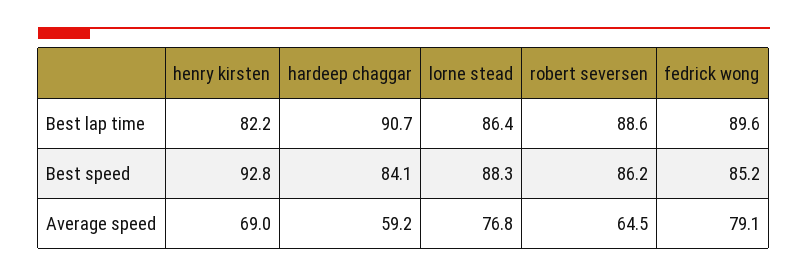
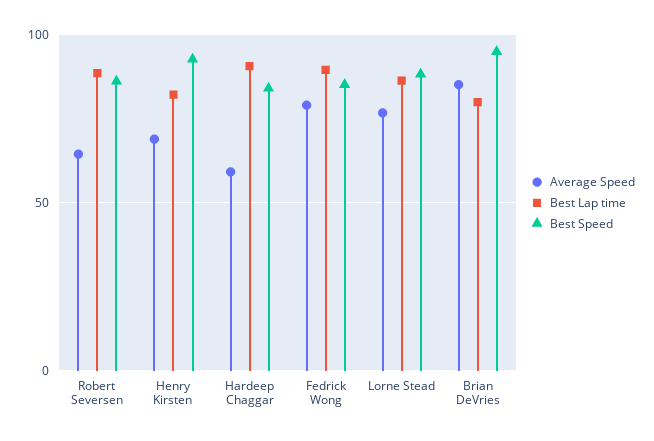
  {
    "Best lap time": {
      "henry kirsten": 82.2,
      "hardeep chaggar": 90.7,
      "lorne stead": 86.4,
      "robert seversen": 88.6,
-     "fedrick wong": 89.6
+     "fedrick wong": 89.6,
+     "Brian DeVries": 80
    },
    "Best speed": {
      "henry kirsten": 92.8,
      "hardeep chaggar": 84.1,
      "lorne stead": 88.3,
      "robert seversen": 86.2,
-     "fedrick wong": 85.2
+     "fedrick wong": 85.2,
+     "Brian DeVries": 95
    },
    "Average speed": {
      "henry kirsten": 69,
      "hardeep chaggar": 59.2,
      "lorne stead": 76.8,
      "robert seversen": 64.5,
-     "fedrick wong": 79.1
+     "fedrick wong": 79.1,
+     "Brian DeVries": 85
    }
  }

